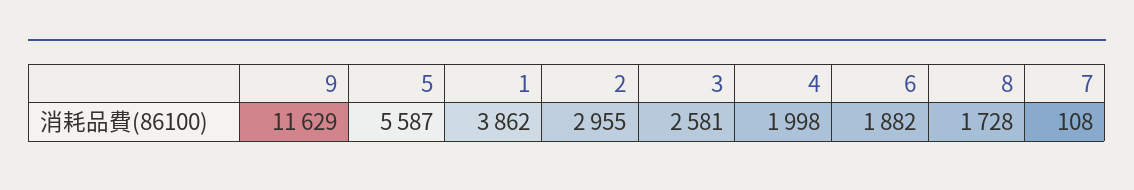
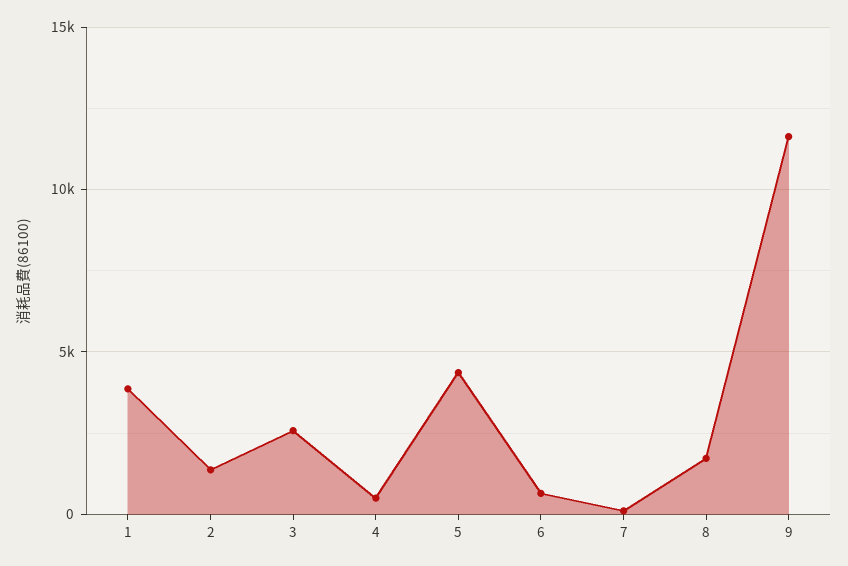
  {
    "9": 11629,
-   "5": 5587,
+   "5": 4500,
    "1": 3862,
-   "2": 2955,
+   "2": 1500,
    "3": 2581,
-   "4": 1998,
+   "4": 500,
-   "6": 1882,
+   "6": 500,
    "8": 1728,
    "7": 108
  }

